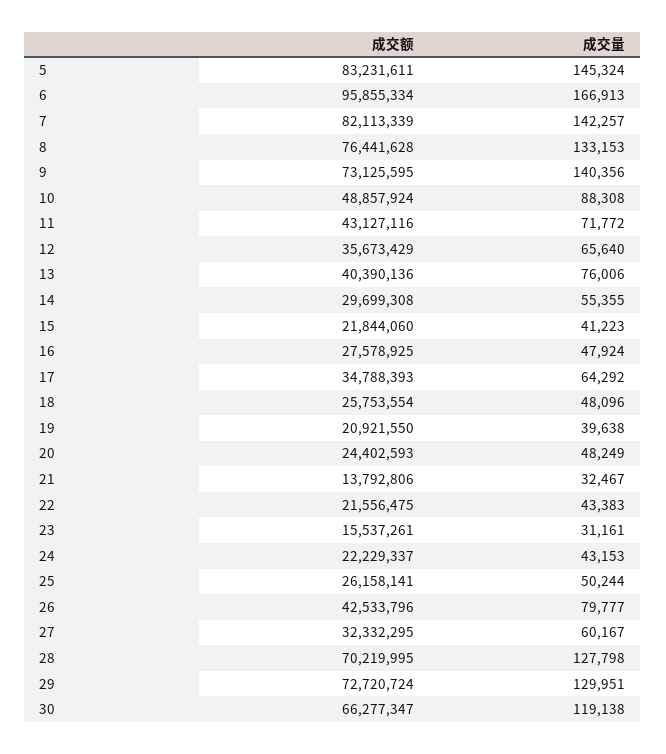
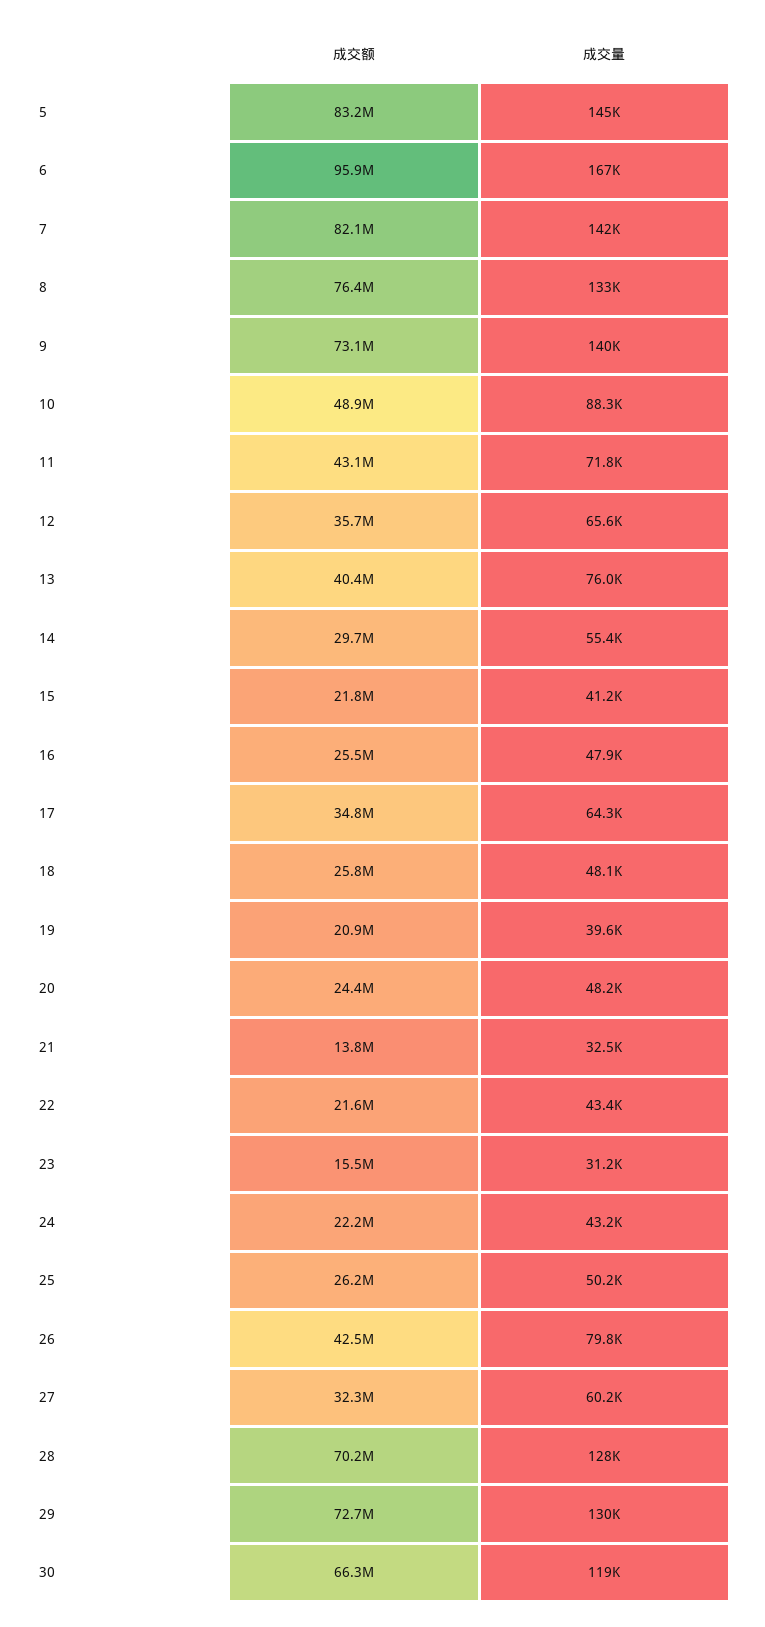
  {
    "成交额": {
      "5": 83231611,
      "6": 95855334,
      "7": 82113339,
      "8": 76441628,
      "9": 73125595,
      "10": 48857924,
      "11": 43127116,
      "12": 35673429,
      "13": 40390136,
      "14": 29699308,
      "15": 21844060,
-     "16": 27578925,
+     "16": 25500000,
      "17": 34788393,
      "18": 25753554,
      "19": 20921550,
      "20": 24402593,
      "21": 13792806,
      "22": 21556475,
      "23": 15537261,
      "24": 22229337,
      "25": 26158141,
      "26": 42533796,
      "27": 32332295,
      "28": 70219995,
      "29": 72720724,
      "30": 66277347
    },
    "成交量": {
      "5": 145324,
      "6": 166913,
      "7": 142257,
      "8": 133153,
      "9": 140356,
      "10": 88308,
      "11": 71772,
      "12": 65640,
      "13": 76006,
      "14": 55355,
      "15": 41223,
      "16": 47924,
      "17": 64292,
      "18": 48096,
      "19": 39638,
      "20": 48249,
      "21": 32467,
      "22": 43383,
      "23": 31161,
      "24": 43153,
      "25": 50244,
      "26": 79777,
      "27": 60167,
      "28": 127798,
      "29": 129951,
      "30": 119138
    }
  }

